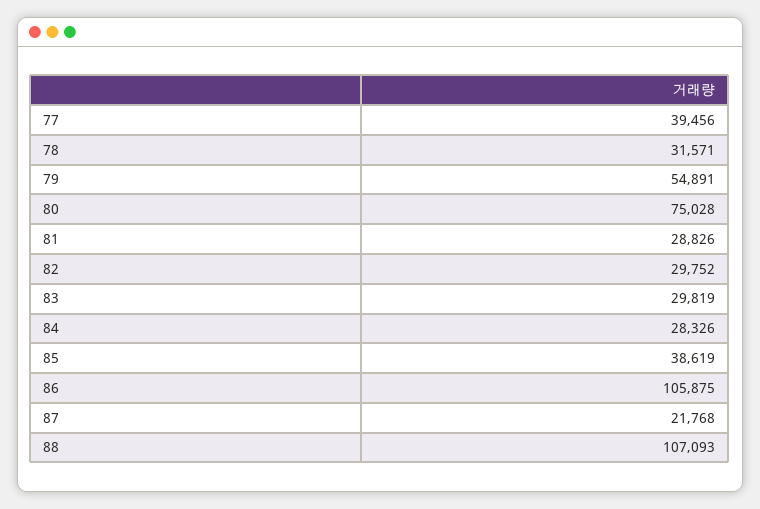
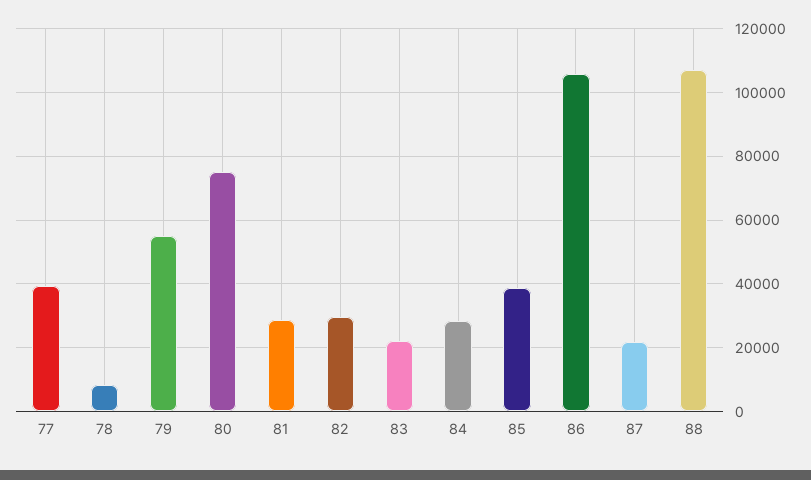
  {
    "77": 39456,
-   "78": 31571,
+   "78": 8000,
    "79": 54891,
    "80": 75028,
    "81": 28826,
    "82": 29752,
-   "83": 29819,
+   "83": 22000,
    "84": 28326,
    "85": 38619,
    "86": 105875,
    "87": 21768,
    "88": 107093
  }

